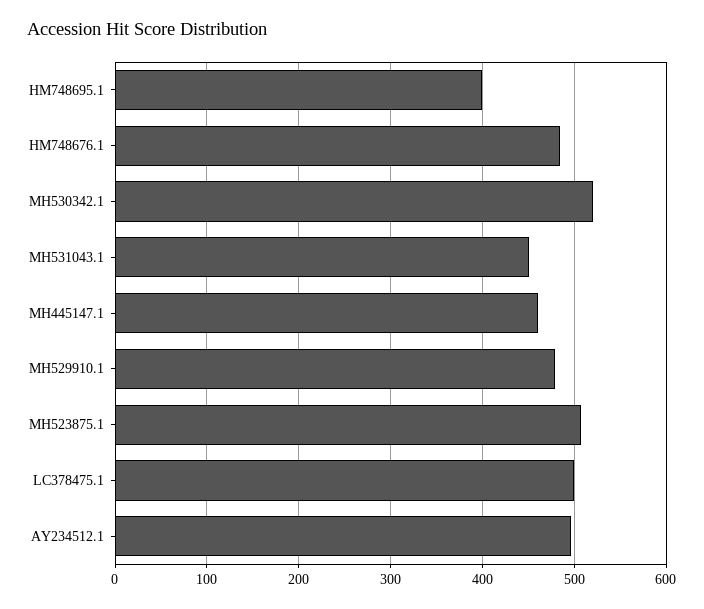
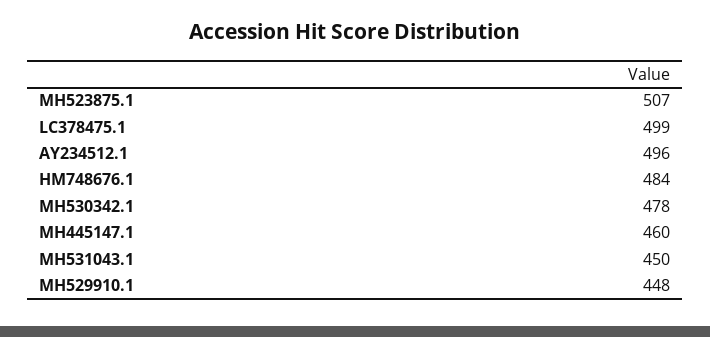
  {
-   "HM748695.1": 400,
    "HM748676.1": 484,
-   "MH530342.1": 520,
+   "MH530342.1": 478,
    "MH531043.1": 450,
    "MH445147.1": 460,
-   "MH529910.1": 480,
+   "MH529910.1": 448,
    "MH523875.1": 507,
    "LC378475.1": 499,
    "AY234512.1": 496
  }

